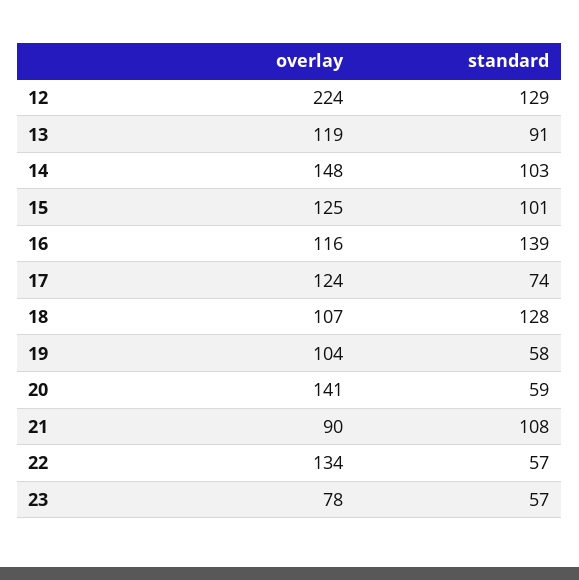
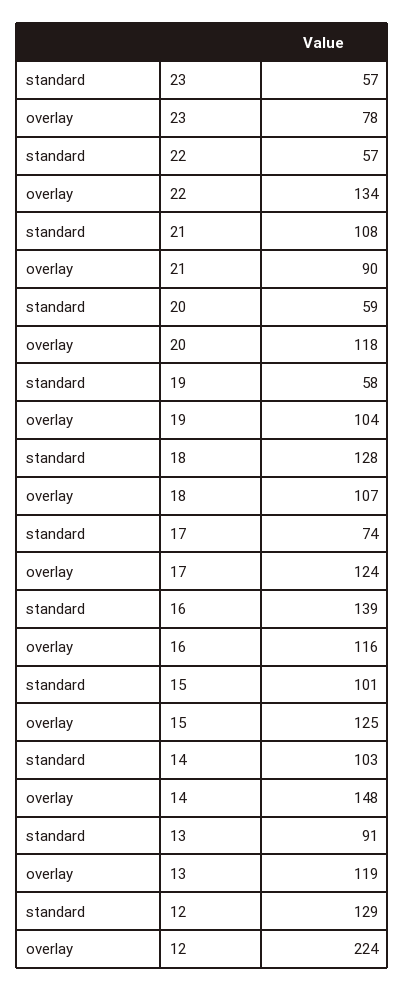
  {
    "overlay": {
      "12": 224,
      "13": 119,
      "14": 148,
      "15": 125,
      "16": 116,
      "17": 124,
      "18": 107,
      "19": 104,
-     "20": 141,
+     "20": 118,
      "21": 90,
      "22": 134,
      "23": 78
    },
    "standard": {
      "12": 129,
      "13": 91,
      "14": 103,
      "15": 101,
      "16": 139,
      "17": 74,
      "18": 128,
      "19": 58,
      "20": 59,
      "21": 108,
      "22": 57,
      "23": 57
    }
  }

